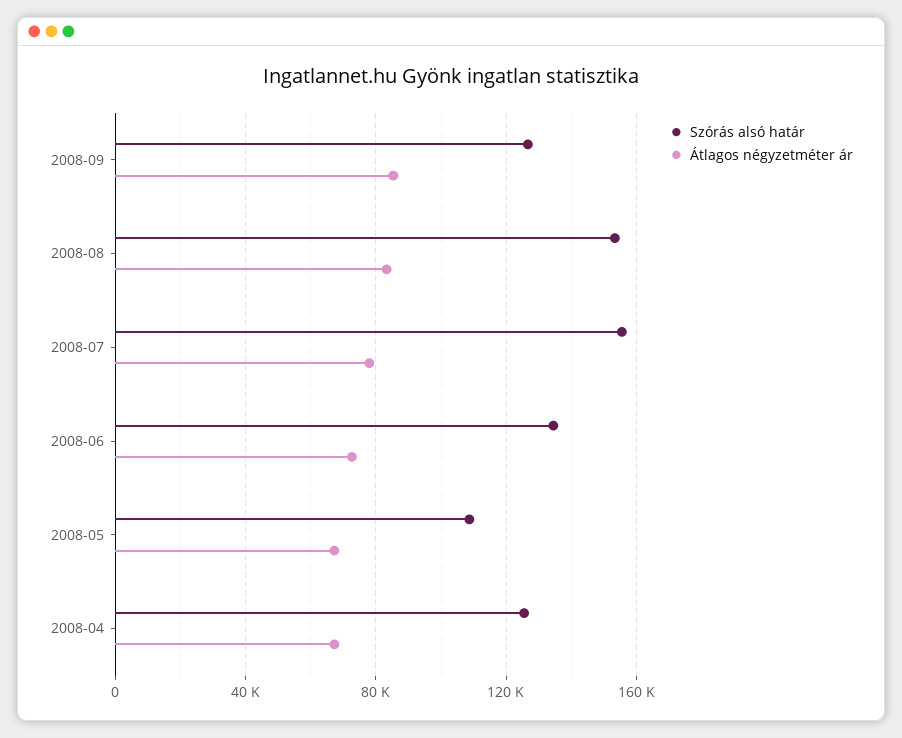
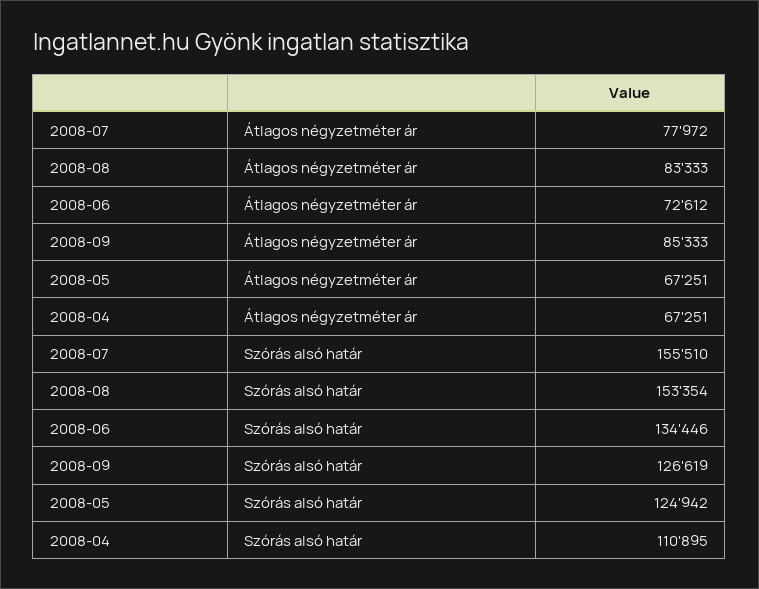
  {
    "Szórás alsó határ": {
      "2008-09": 126619,
      "2008-08": 153354,
      "2008-07": 155510,
      "2008-06": 134446,
-     "2008-05": 110000,
+     "2008-05": 124942,
-     "2008-04": 125000
+     "2008-04": 110895
    },
    "Átlagos négyzetméter ár": {
      "2008-09": 85333,
      "2008-08": 83333,
      "2008-07": 77972,
      "2008-06": 72612,
      "2008-05": 67251,
      "2008-04": 67251
    }
  }

